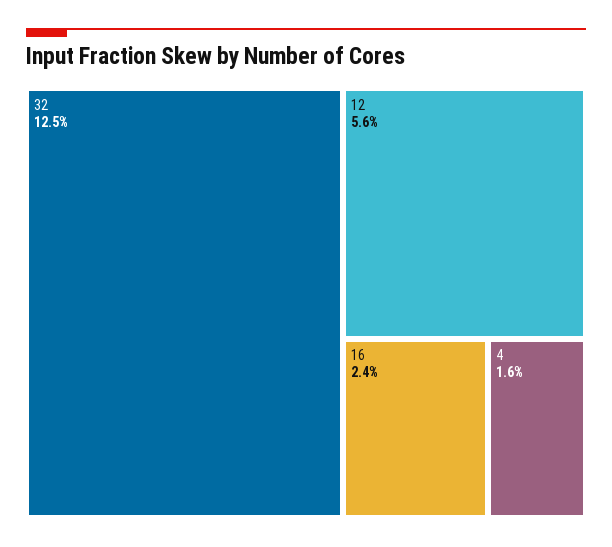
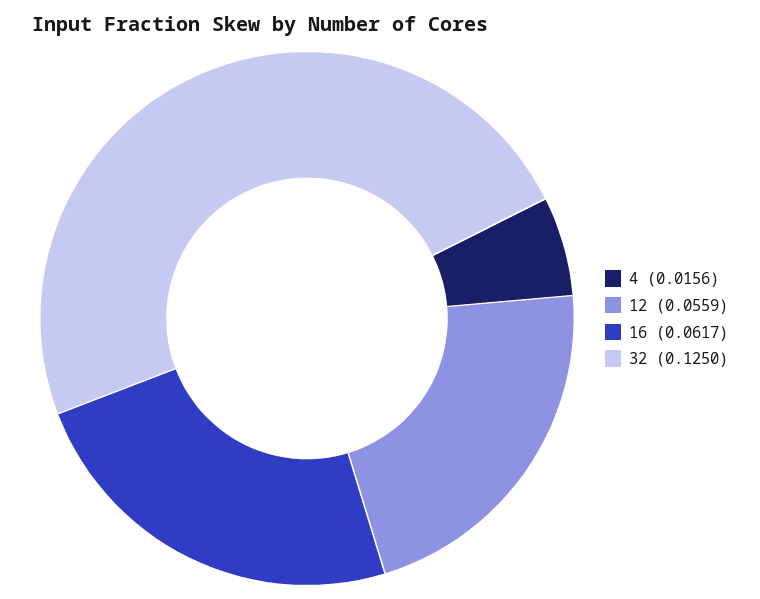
  {
    "32": 0.125,
    "12": 0.0559,
-   "16": 0.024,
+   "16": 0.0617,
    "4": 0.0156
  }

